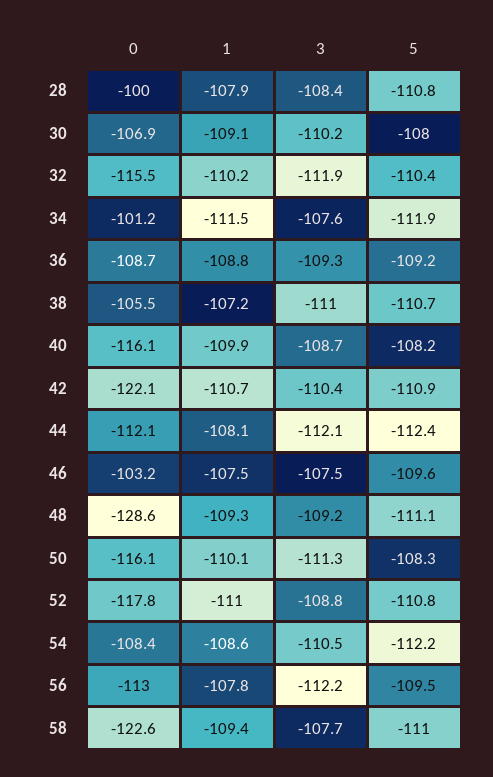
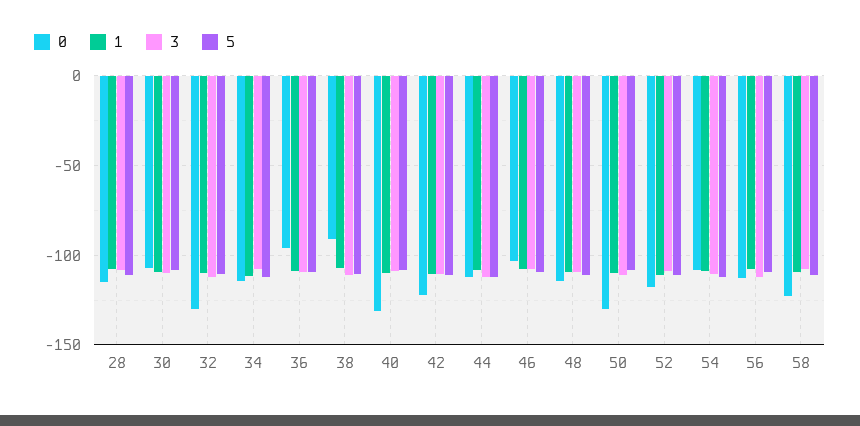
  {
    "0": {
-     "28": -100,
+     "28": -115,
      "30": -106.9,
-     "32": -115.5,
+     "32": -130,
-     "34": -101.2,
+     "34": -115,
-     "36": -108.7,
+     "36": -95,
-     "38": -105.5,
+     "38": -90,
-     "40": -116.1,
+     "40": -130,
      "42": -122.1,
      "44": -112.1,
      "46": -103.2,
-     "48": -128.6,
+     "48": -115,
-     "50": -116.1,
+     "50": -130,
      "52": -117.8,
      "54": -108.4,
      "56": -113,
      "58": -122.6
    },
    "1": {
      "28": -107.9,
      "30": -109.1,
      "32": -110.2,
      "34": -111.5,
      "36": -108.8,
      "38": -107.2,
      "40": -109.9,
      "42": -110.7,
      "44": -108.1,
      "46": -107.5,
      "48": -109.3,
      "50": -110.1,
      "52": -111,
      "54": -108.6,
      "56": -107.8,
      "58": -109.4
    },
    "3": {
      "28": -108.4,
      "30": -110.2,
      "32": -111.9,
      "34": -107.6,
      "36": -109.3,
      "38": -111,
      "40": -108.7,
      "42": -110.4,
      "44": -112.1,
      "46": -107.5,
      "48": -109.2,
      "50": -111.3,
      "52": -108.8,
      "54": -110.5,
      "56": -112.2,
      "58": -107.7
    },
    "5": {
      "28": -110.8,
      "30": -108,
      "32": -110.4,
      "34": -111.9,
      "36": -109.2,
      "38": -110.7,
      "40": -108.2,
      "42": -110.9,
      "44": -112.4,
      "46": -109.6,
      "48": -111.1,
      "50": -108.3,
      "52": -110.8,
      "54": -112.2,
      "56": -109.5,
      "58": -111
    }
  }

